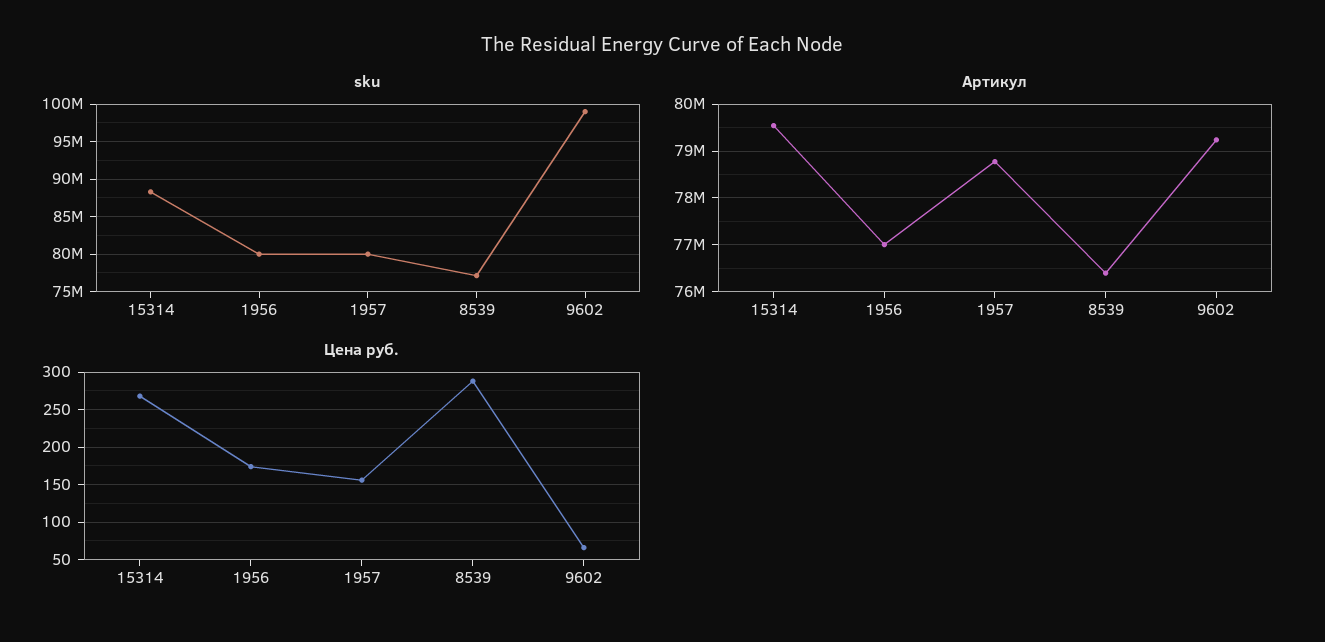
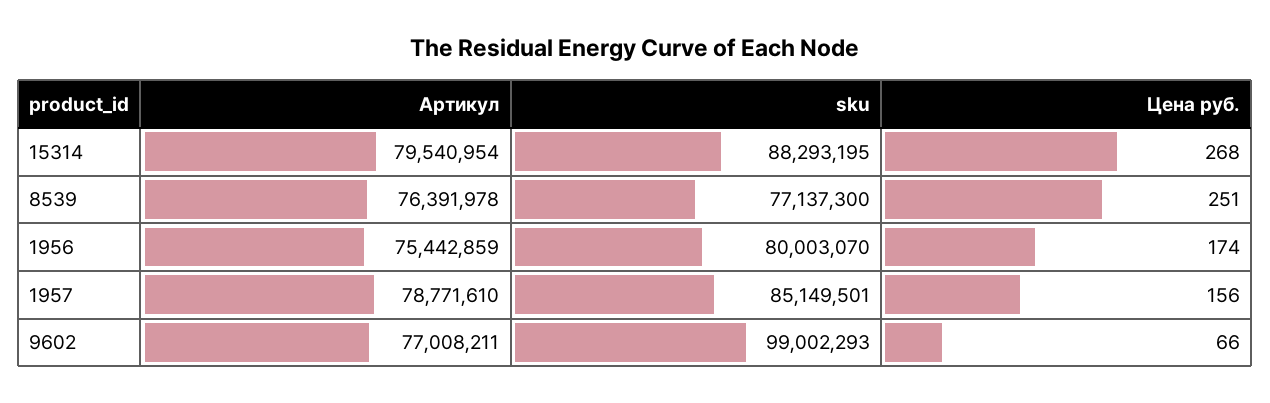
  {
    "sku": {
      "15314": 88293195,
      "1956": 80003070,
-     "1957": 80000000,
+     "1957": 85149501,
      "8539": 77137300,
      "9602": 99002293
    },
    "Артикул": {
      "15314": 79540954,
-     "1956": 77000000,
+     "1956": 75442859,
      "1957": 78771610,
      "8539": 76391978,
-     "9602": 79200000
+     "9602": 77008211
    },
    "Цена руб.": {
      "15314": 268,
      "1956": 174,
      "1957": 156,
-     "8539": 290,
+     "8539": 251,
      "9602": 66
    }
  }

